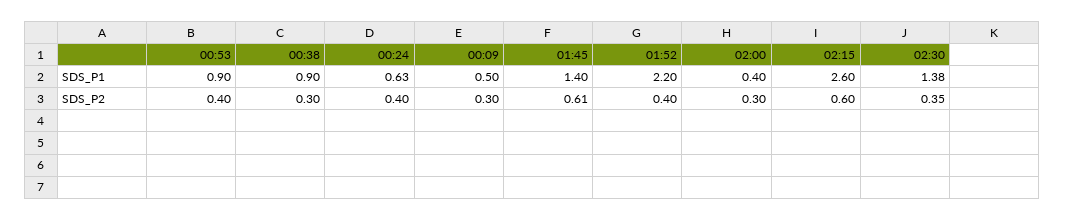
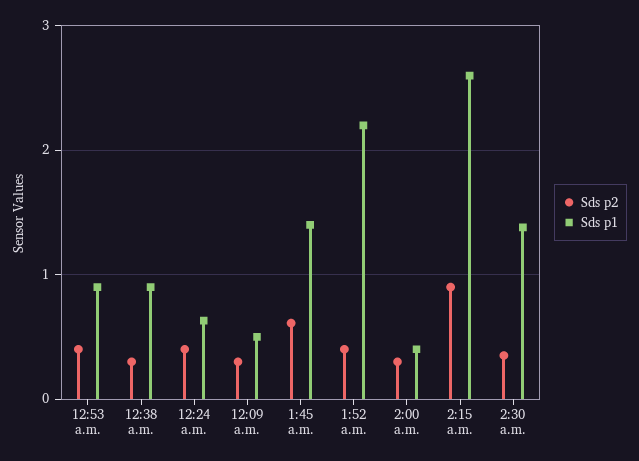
  {
    "SDS_P1": {
      "00:53": 0.9,
      "00:38": 0.9,
      "00:24": 0.63,
      "00:09": 0.5,
      "01:45": 1.4,
      "01:52": 2.2,
      "02:00": 0.4,
      "02:15": 2.6,
      "02:30": 1.38
    },
    "SDS_P2": {
      "00:53": 0.4,
      "00:38": 0.3,
      "00:24": 0.4,
      "00:09": 0.3,
      "01:45": 0.61,
      "01:52": 0.4,
      "02:00": 0.3,
-     "02:15": 0.6,
+     "02:15": 0.9,
      "02:30": 0.35
    }
  }

